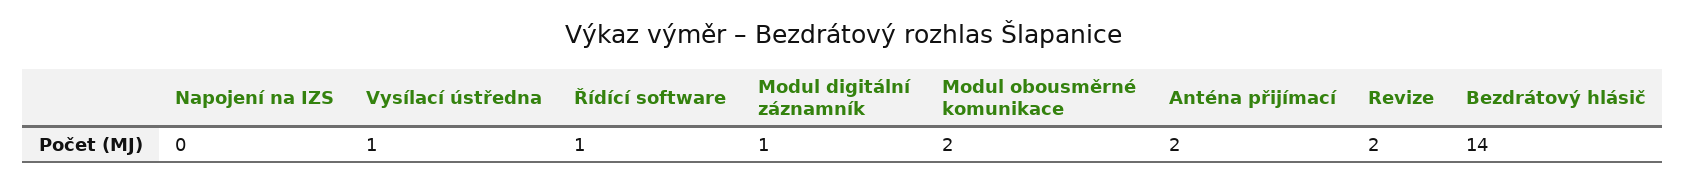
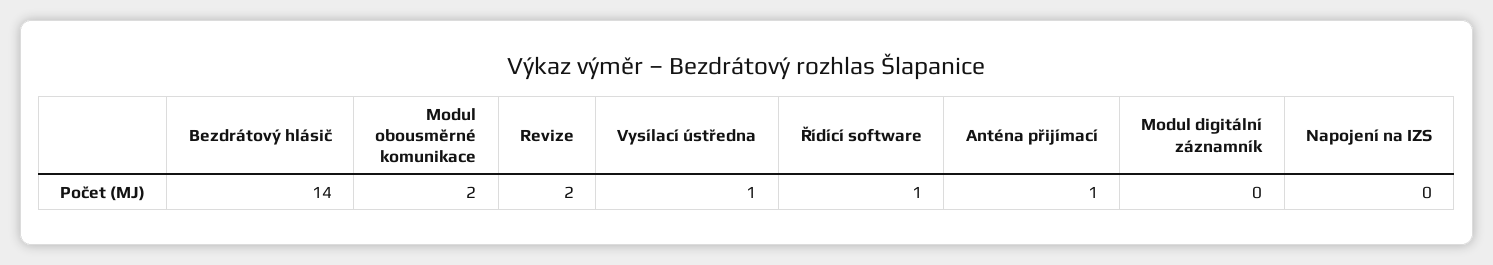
  {
    "Napojení na IZS": 0,
    "Vysílací ústředna": 1,
    "Řídící software": 1,
-   "Modul digitální záznamník": 1,
+   "Modul digitální záznamník": 0,
    "Modul obousměrné komunikace": 2,
-   "Anténa přijímací": 2,
+   "Anténa přijímací": 1,
    "Revize": 2,
    "Bezdrátový hlásič": 14
  }

